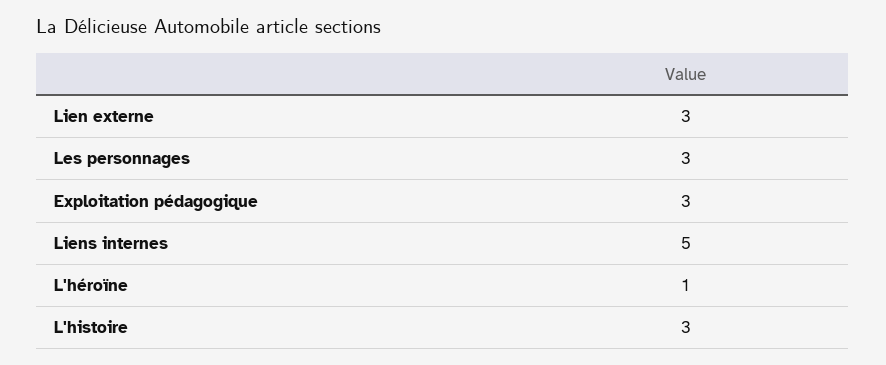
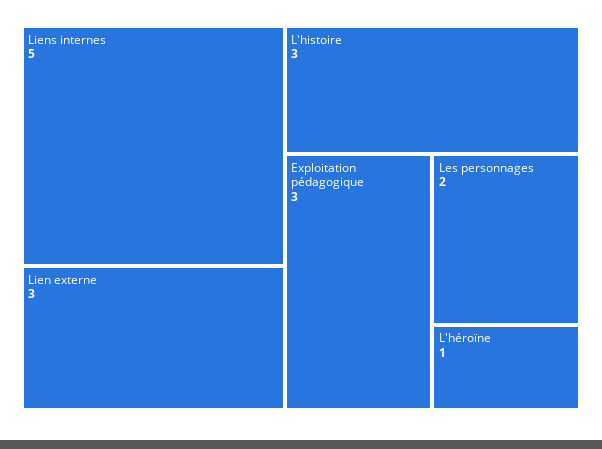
  {
    "Lien externe": 3,
-   "Les personnages": 3,
+   "Les personnages": 2,
    "Exploitation pédagogique": 3,
    "Liens internes": 5,
    "L'héroïne": 1,
    "L'histoire": 3
  }

